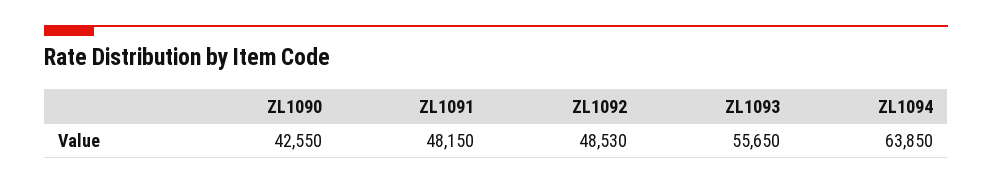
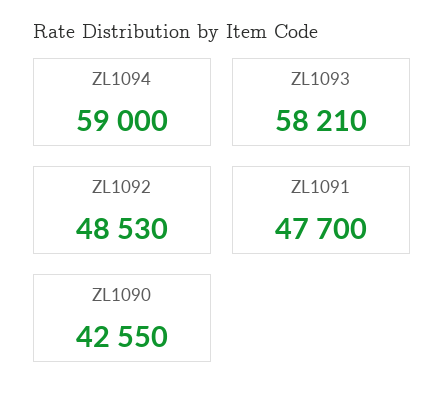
  {
    "ZL1090": 42550,
-   "ZL1091": 48150,
+   "ZL1091": 47700,
    "ZL1092": 48530,
-   "ZL1093": 55650,
+   "ZL1093": 58210,
-   "ZL1094": 63850
+   "ZL1094": 59000
  }

